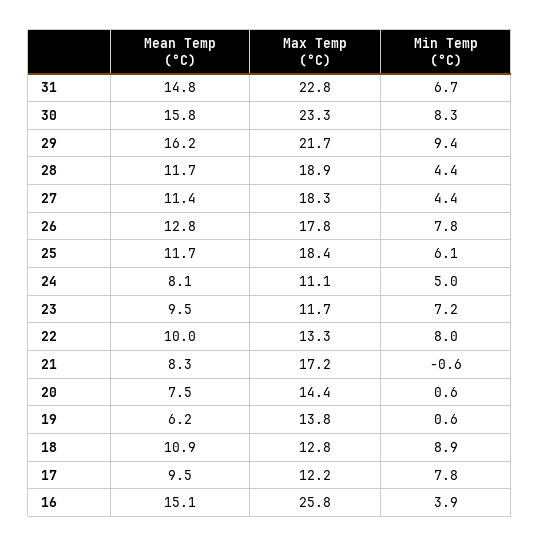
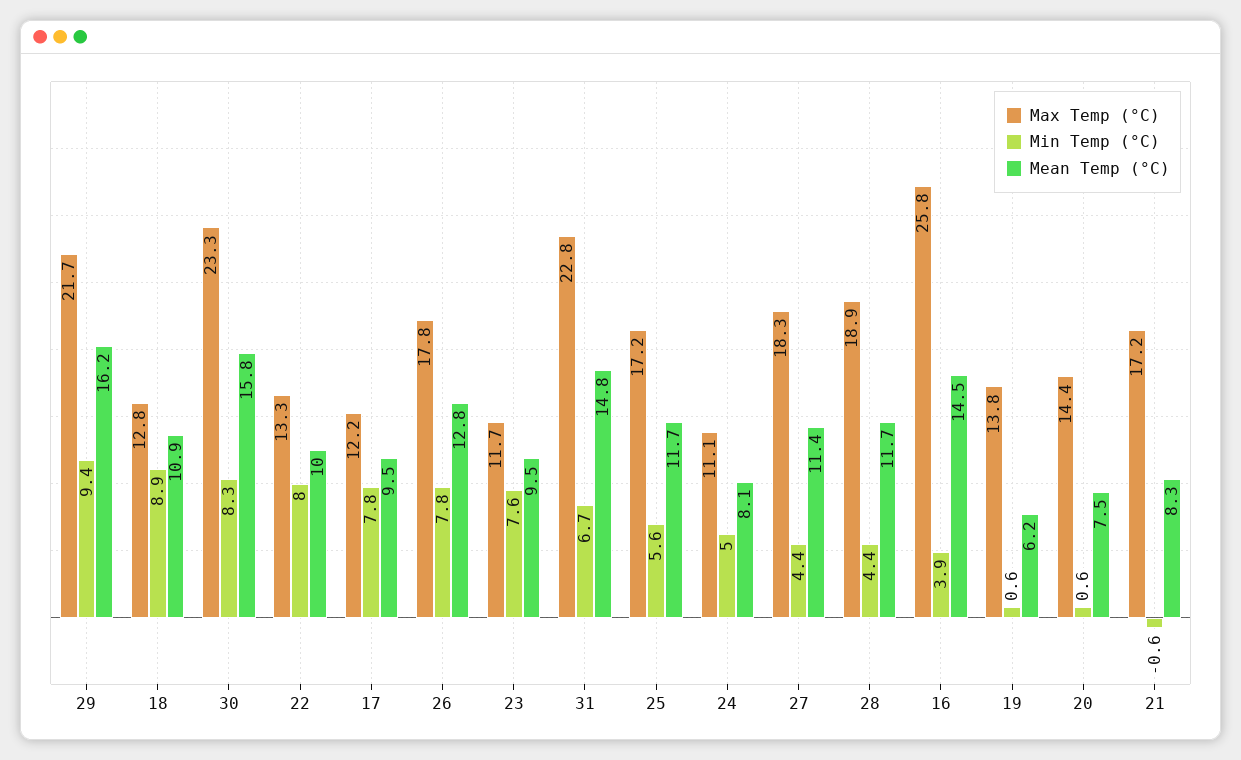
  {
    "Mean Temp (°C)": {
      "31": 14.8,
      "30": 15.8,
      "29": 16.2,
      "28": 11.7,
      "27": 11.4,
      "26": 12.8,
      "25": 11.7,
      "24": 8.1,
      "23": 9.5,
      "22": 10,
      "21": 8.3,
      "20": 7.5,
      "19": 6.2,
      "18": 10.9,
      "17": 9.5,
-     "16": 15.1
+     "16": 14.5
    },
    "Max Temp (°C)": {
      "31": 22.8,
      "30": 23.3,
      "29": 21.7,
      "28": 18.9,
      "27": 18.3,
      "26": 17.8,
-     "25": 18.4,
+     "25": 17.2,
      "24": 11.1,
      "23": 11.7,
      "22": 13.3,
      "21": 17.2,
      "20": 14.4,
      "19": 13.8,
      "18": 12.8,
      "17": 12.2,
      "16": 25.8
    },
    "Min Temp (°C)": {
      "31": 6.7,
      "30": 8.3,
      "29": 9.4,
      "28": 4.4,
      "27": 4.4,
      "26": 7.8,
-     "25": 6.1,
+     "25": 5.6,
      "24": 5,
-     "23": 7.2,
+     "23": 7.6,
      "22": 8,
      "21": -0.6,
      "20": 0.6,
      "19": 0.6,
      "18": 8.9,
      "17": 7.8,
      "16": 3.9
    }
  }

